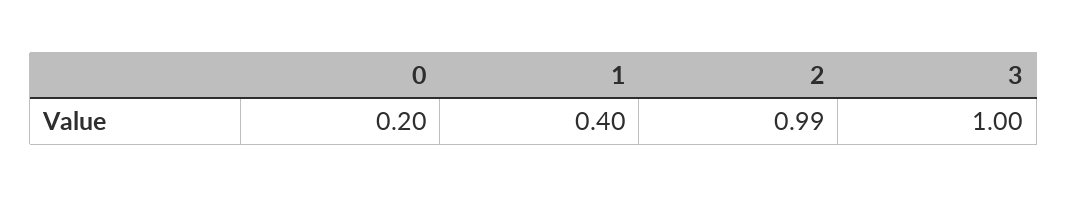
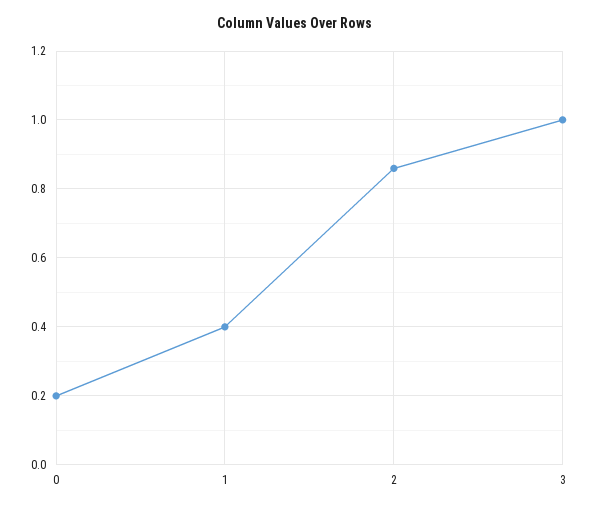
  {
    "0": 0.2,
    "1": 0.4,
-   "2": 0.99,
+   "2": 0.85,
    "3": 1
  }

